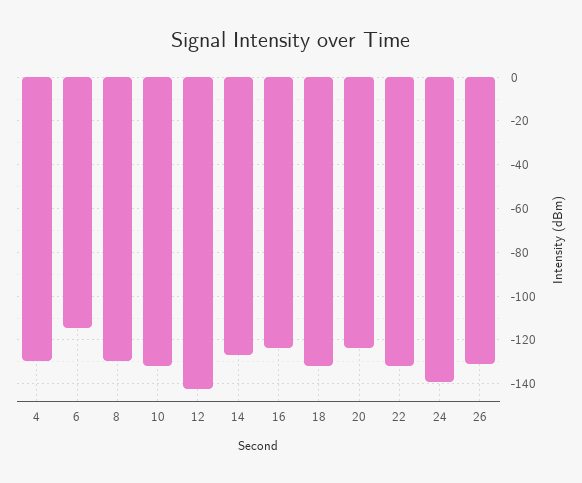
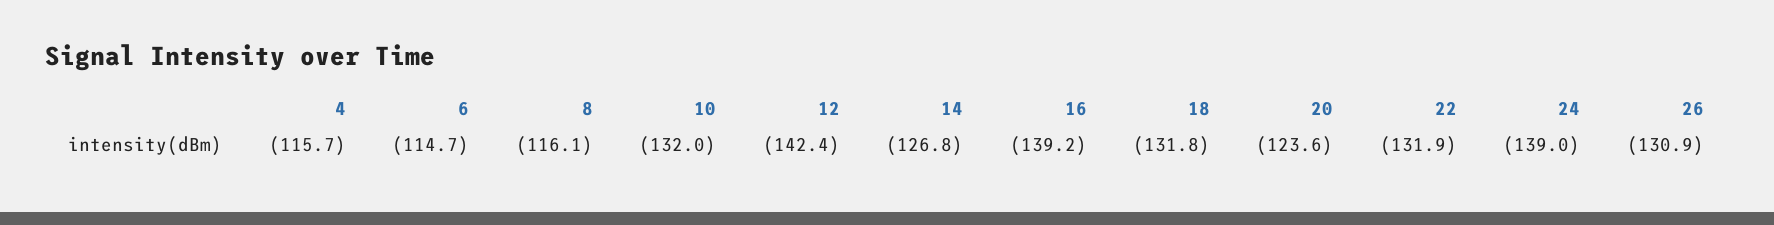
  {
-   "4": -130,
+   "4": -115.7,
    "6": -114.7,
-   "8": -130,
+   "8": -116.1,
    "10": -132,
    "12": -142.4,
    "14": -126.8,
-   "16": -125,
+   "16": -139.2,
    "18": -131.8,
    "20": -123.6,
    "22": -131.9,
    "24": -139,
    "26": -130.9
  }

